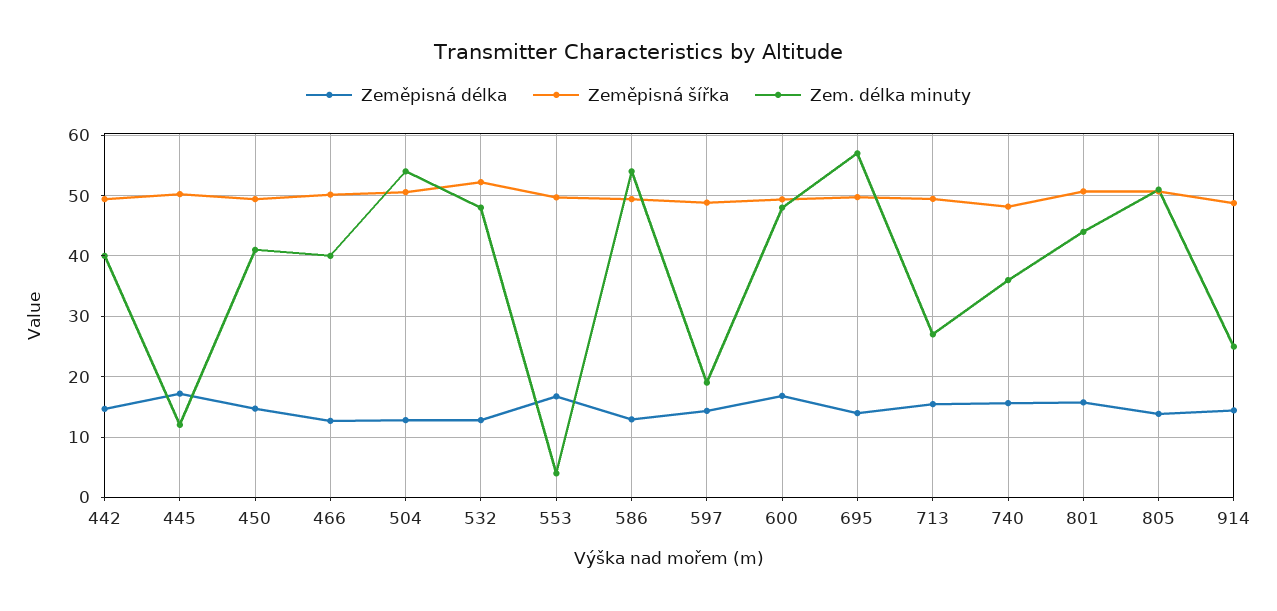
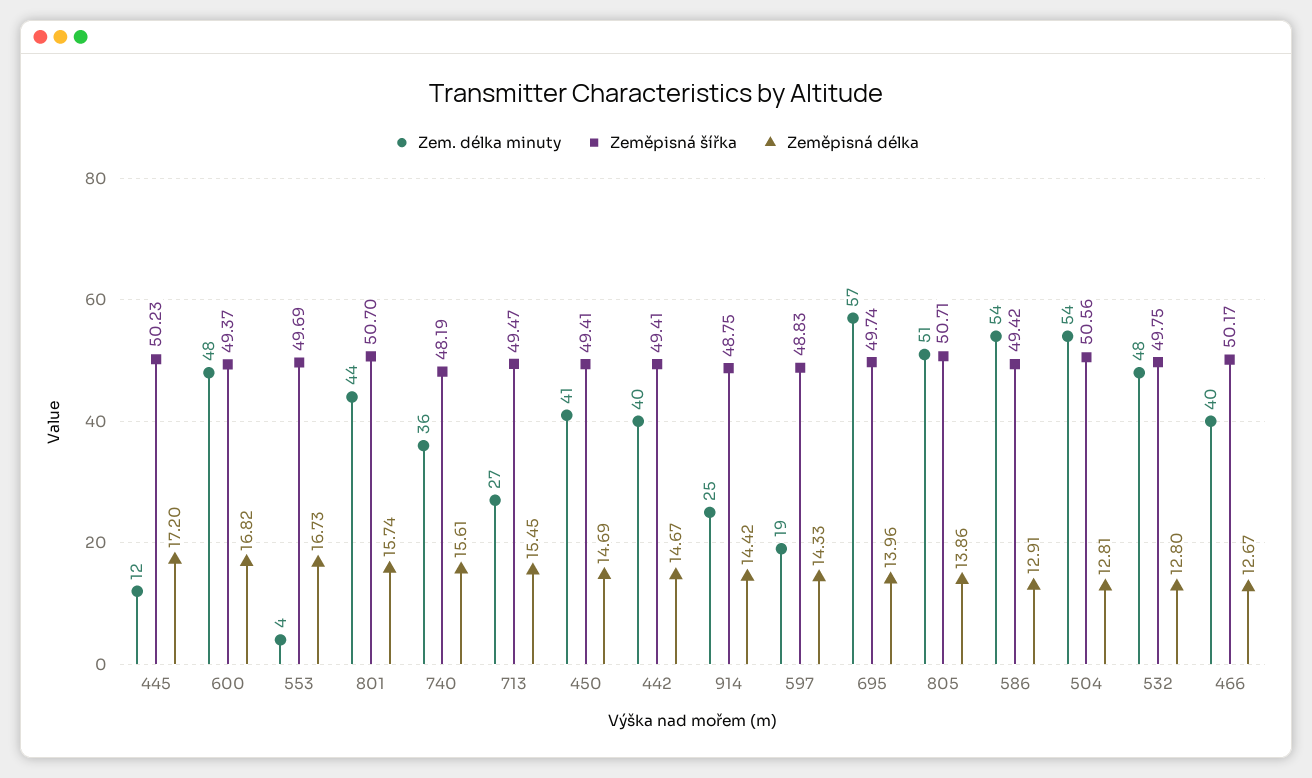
  {
    "Zeměpisná délka": {
      "442": 14.67,
      "445": 17.2,
      "450": 14.69,
      "466": 12.67,
      "504": 12.81,
      "532": 12.8,
      "553": 16.73,
      "586": 12.91,
      "597": 14.33,
      "600": 16.82,
      "695": 13.96,
      "713": 15.45,
      "740": 15.61,
      "801": 15.74,
      "805": 13.86,
      "914": 14.42
    },
    "Zeměpisná šířka": {
      "442": 49.41,
      "445": 50.23,
      "450": 49.41,
      "466": 50.17,
      "504": 50.56,
-     "532": 52,
+     "532": 49.75,
      "553": 49.69,
      "586": 49.42,
      "597": 48.83,
      "600": 49.37,
      "695": 49.74,
      "713": 49.47,
      "740": 48.19,
      "801": 50.7,
      "805": 50.71,
      "914": 48.75
    },
    "Zem. délka minuty": {
      "442": 40,
      "445": 12,
      "450": 41,
      "466": 40,
      "504": 54,
      "532": 48,
      "553": 4,
      "586": 54,
      "597": 19,
      "600": 48,
      "695": 57,
      "713": 27,
      "740": 36,
      "801": 44,
      "805": 51,
      "914": 25
    }
  }

